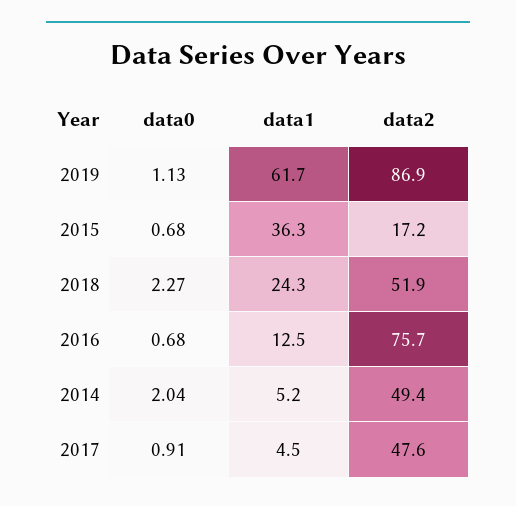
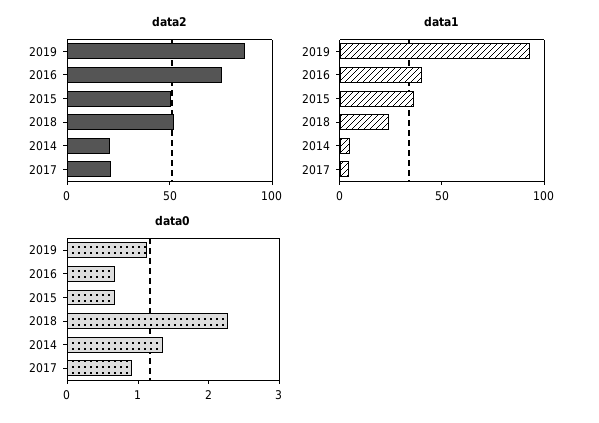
  {
    "data0": {
      "2019": 1.13,
      "2015": 0.68,
      "2018": 2.27,
      "2016": 0.68,
-     "2014": 2.04,
+     "2014": 1.4,
      "2017": 0.91
    },
    "data1": {
-     "2019": 61.7,
+     "2019": 90,
      "2015": 36.3,
      "2018": 24.3,
-     "2016": 12.5,
+     "2016": 40,
      "2014": 5.2,
      "2017": 4.5
    },
    "data2": {
      "2019": 86.9,
-     "2015": 17.2,
+     "2015": 50,
      "2018": 51.9,
      "2016": 75.7,
-     "2014": 49.4,
+     "2014": 20,
-     "2017": 47.6
+     "2017": 20
    }
  }

